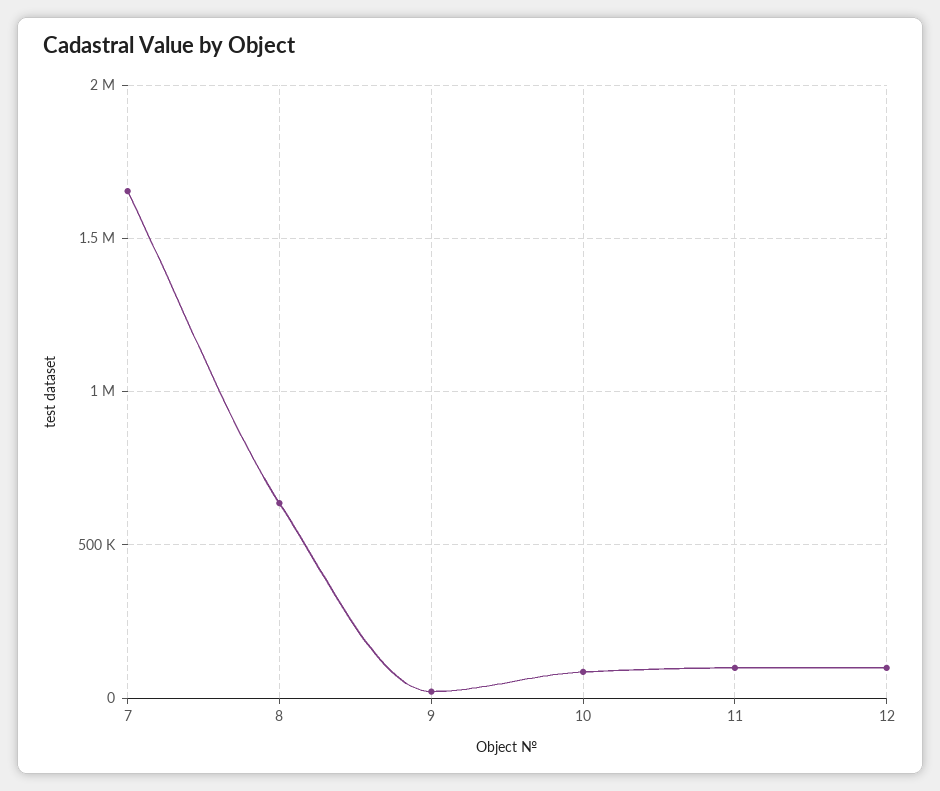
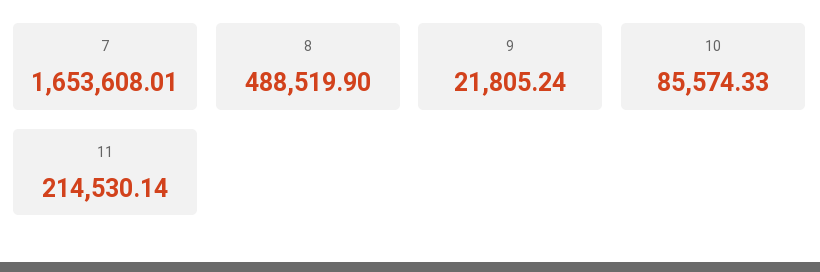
  {
    "7": 1653608.01,
-   "8": 650000,
+   "8": 488519.9,
    "9": 21805.24,
    "10": 85574.33,
-   "11": 100000,
+   "11": 214530.14
-   "12": 100000
  }

